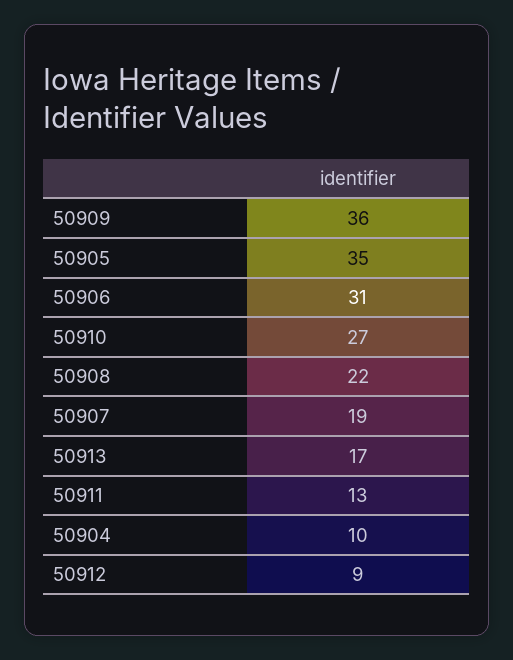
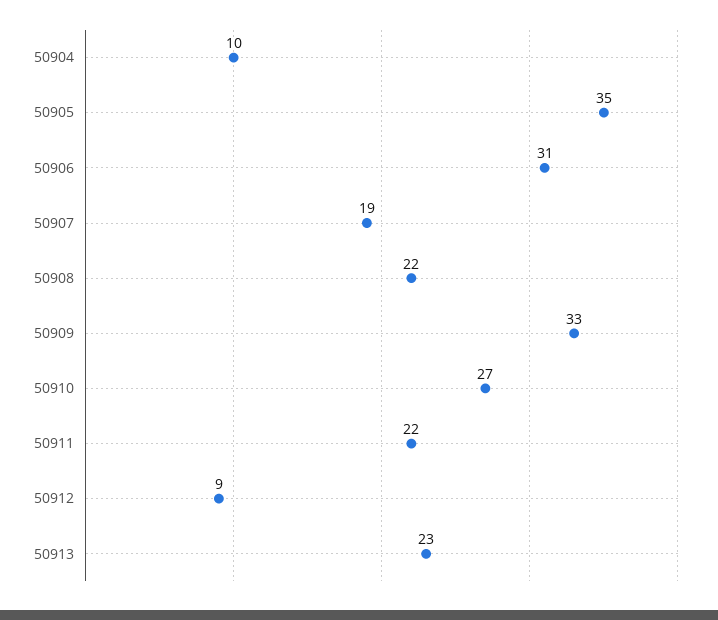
  {
-   "50909": 36,
+   "50909": 33,
    "50905": 35,
    "50906": 31,
    "50910": 27,
    "50908": 22,
    "50907": 19,
-   "50913": 17,
+   "50913": 23,
-   "50911": 13,
+   "50911": 22,
    "50904": 10,
    "50912": 9
  }

